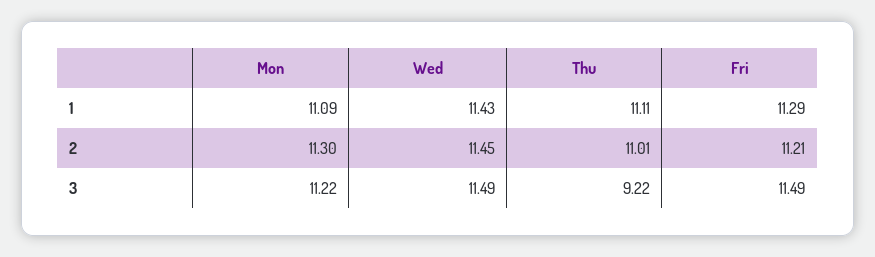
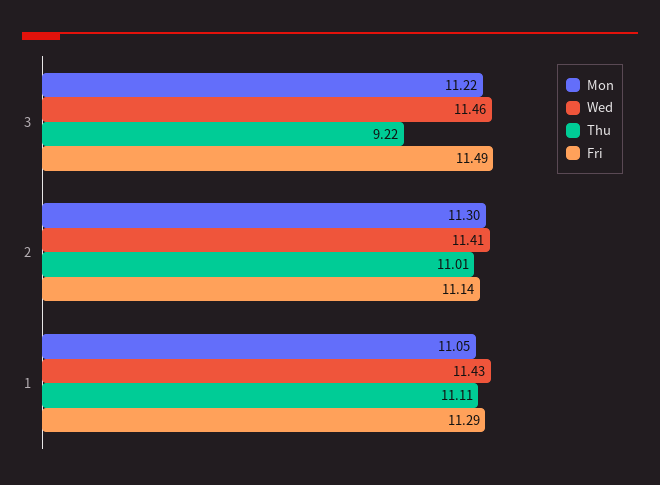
  {
    "Mon": {
-     "1": 11.09,
+     "1": 11.05,
      "2": 11.3,
      "3": 11.22
    },
    "Wed": {
      "1": 11.43,
-     "2": 11.45,
+     "2": 11.41,
-     "3": 11.49
+     "3": 11.46
    },
    "Thu": {
      "1": 11.11,
      "2": 11.01,
      "3": 9.22
    },
    "Fri": {
      "1": 11.29,
-     "2": 11.21,
+     "2": 11.14,
      "3": 11.49
    }
  }

